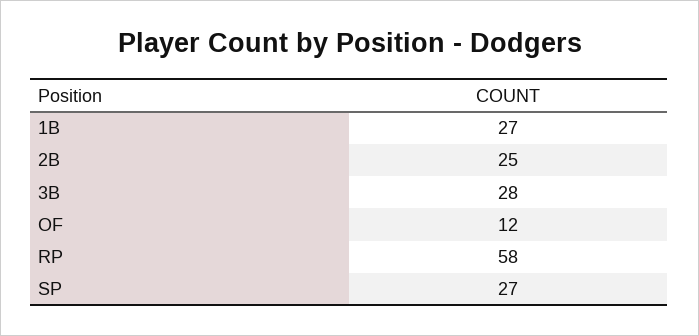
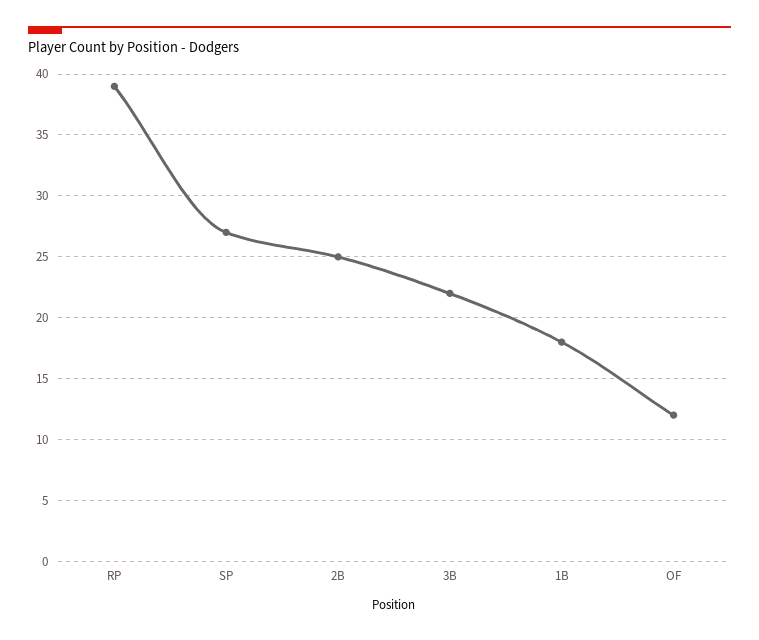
  {
-   "1B": 27,
+   "1B": 18,
    "2B": 25,
-   "3B": 28,
+   "3B": 22,
    "OF": 12,
-   "RP": 58,
+   "RP": 39,
    "SP": 27
  }

